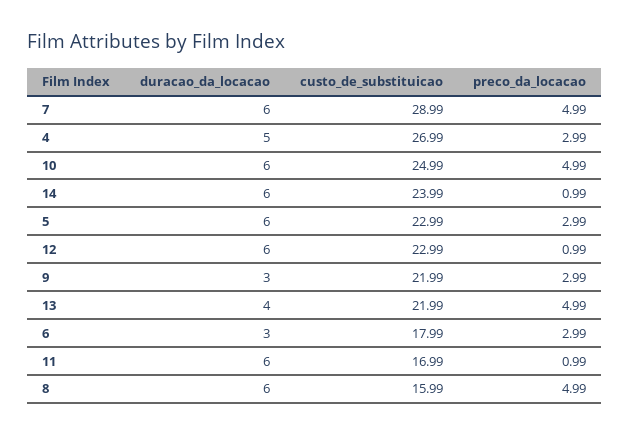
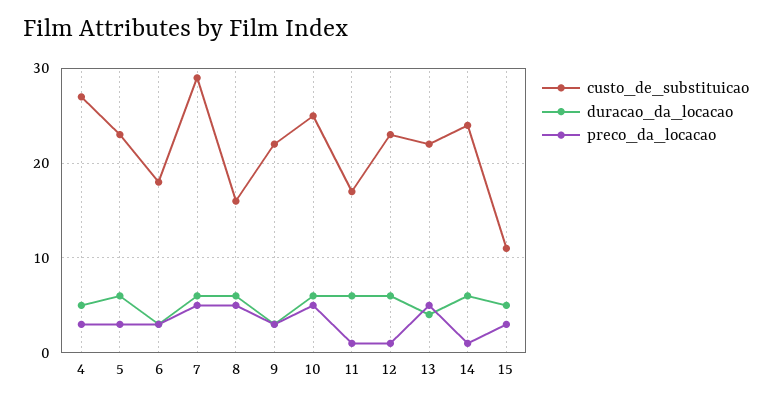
  {
    "duracao_da_locacao": {
      "7": 6,
      "4": 5,
      "10": 6,
      "14": 6,
      "5": 6,
      "12": 6,
      "9": 3,
      "13": 4,
      "6": 3,
      "11": 6,
-     "8": 6
+     "8": 6,
+     "15": 5
    },
    "custo_de_substituicao": {
      "7": 28.99,
      "4": 26.99,
      "10": 24.99,
      "14": 23.99,
      "5": 22.99,
      "12": 22.99,
      "9": 21.99,
      "13": 21.99,
      "6": 17.99,
      "11": 16.99,
-     "8": 15.99
+     "8": 15.99,
+     "15": 11
    },
    "preco_da_locacao": {
      "7": 4.99,
      "4": 2.99,
      "10": 4.99,
      "14": 0.99,
      "5": 2.99,
      "12": 0.99,
      "9": 2.99,
      "13": 4.99,
      "6": 2.99,
      "11": 0.99,
-     "8": 4.99
+     "8": 4.99,
+     "15": 3
    }
  }

